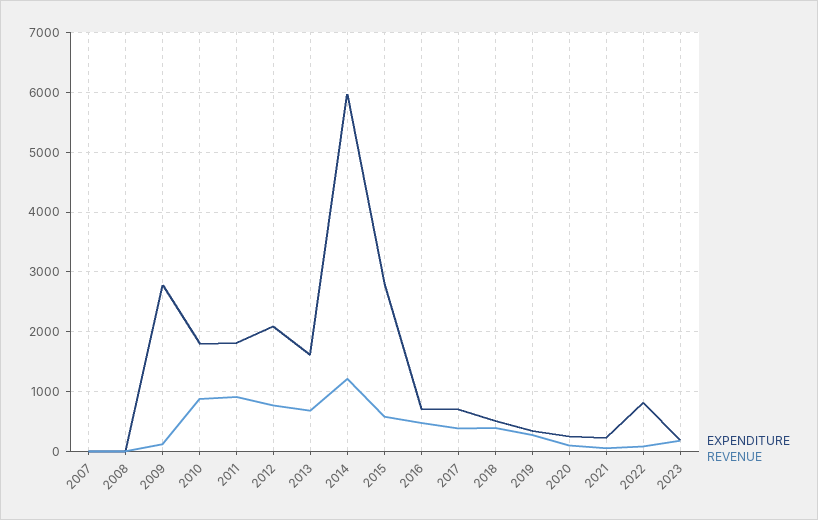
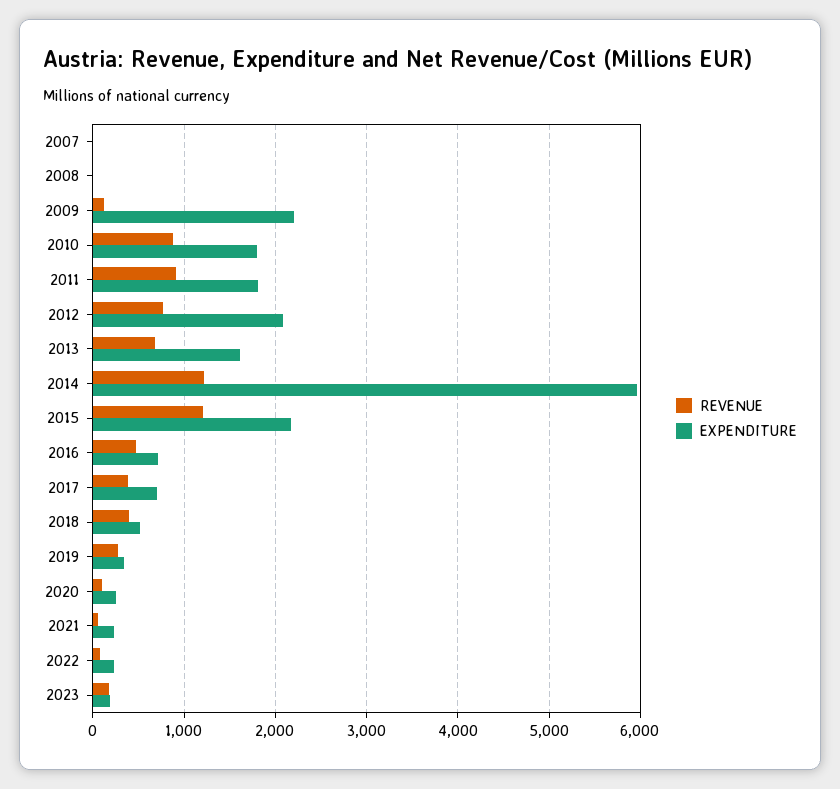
  {
    "EXPENDITURE": {
      "2007": 0,
      "2008": 0,
-     "2009": 2800,
+     "2009": 2200,
      "2010": 1800,
      "2011": 1800,
      "2012": 2100,
      "2013": 1600,
      "2014": 6000,
-     "2015": 2800,
+     "2015": 2200,
      "2016": 700,
      "2017": 700,
      "2018": 500,
      "2019": 300,
      "2020": 300,
      "2021": 200,
-     "2022": 800,
+     "2022": 200,
      "2023": 200
    },
    "REVENUE": {
      "2007": 0,
      "2008": 0,
      "2009": 100,
      "2010": 900,
      "2011": 900,
      "2012": 800,
      "2013": 700,
      "2014": 1200,
-     "2015": 600,
+     "2015": 1200,
      "2016": 500,
      "2017": 400,
      "2018": 400,
      "2019": 300,
      "2020": 100,
      "2021": 100,
      "2022": 100,
      "2023": 200
    }
  }

